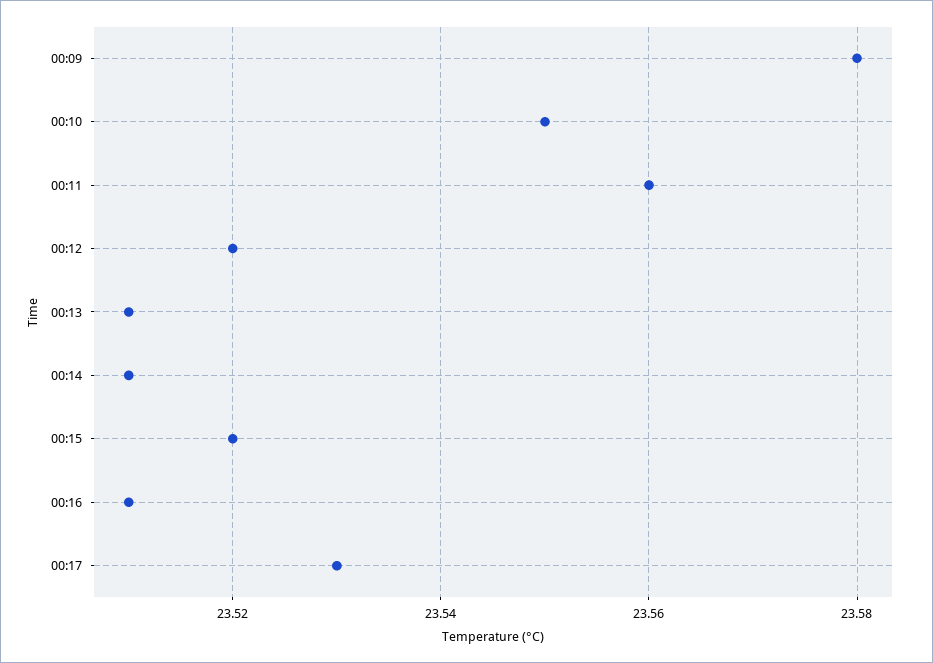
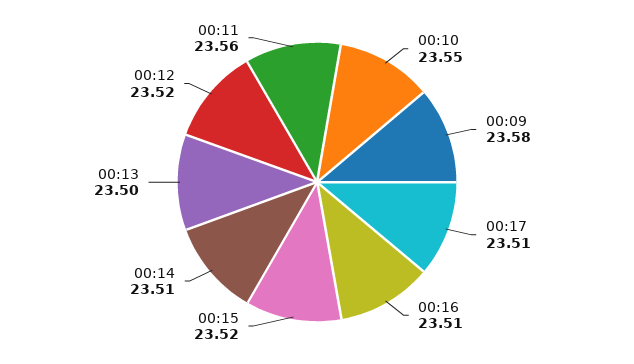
  {
    "00:09": 23.58,
    "00:10": 23.55,
    "00:11": 23.56,
    "00:12": 23.52,
-   "00:13": 23.51,
+   "00:13": 23.5,
    "00:14": 23.51,
    "00:15": 23.52,
    "00:16": 23.51,
-   "00:17": 23.53
+   "00:17": 23.51
  }

